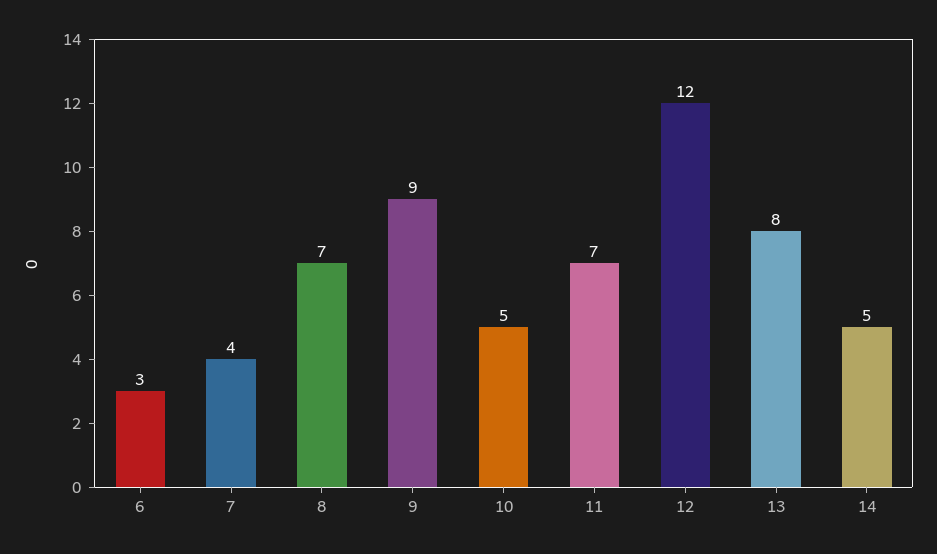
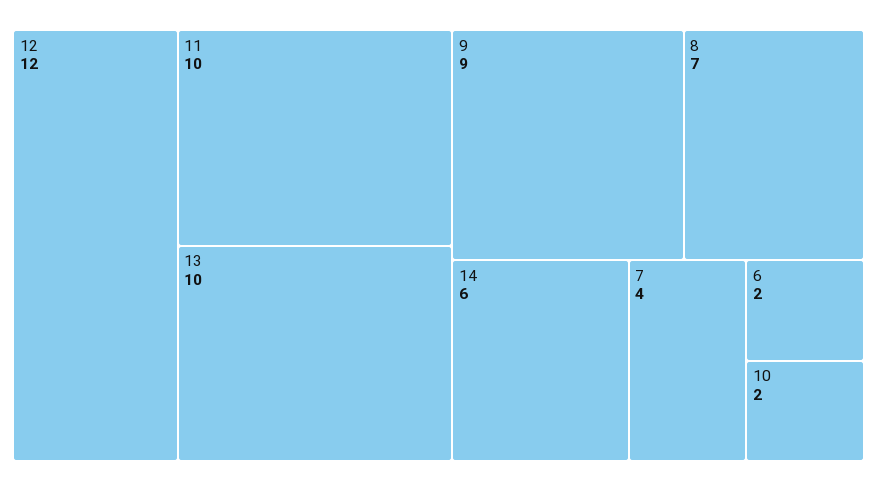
  {
-   "6": 3,
+   "6": 2,
    "7": 4,
    "8": 7,
    "9": 9,
-   "10": 5,
+   "10": 2,
-   "11": 7,
+   "11": 10,
    "12": 12,
-   "13": 8,
+   "13": 10,
-   "14": 5
+   "14": 6
  }

